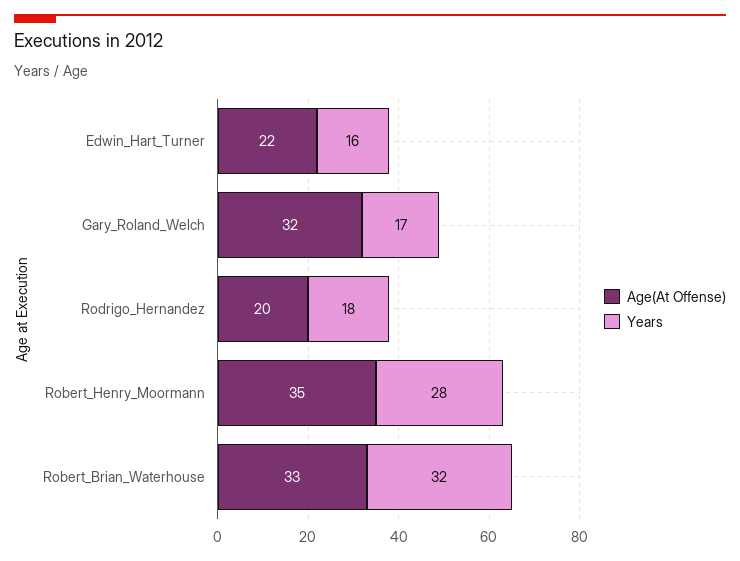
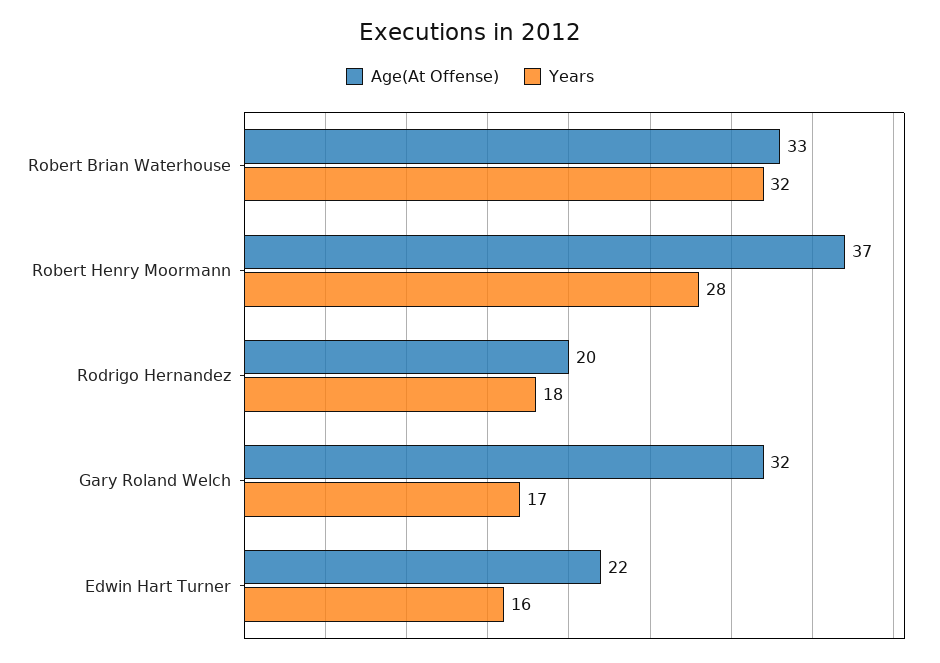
  {
    "Age(At Offense)": {
      "Edwin_Hart_Turner": 22,
      "Gary_Roland_Welch": 32,
      "Rodrigo_Hernandez": 20,
-     "Robert_Henry_Moormann": 35,
+     "Robert_Henry_Moormann": 37,
      "Robert_Brian_Waterhouse": 33
    },
    "Years": {
      "Edwin_Hart_Turner": 16,
      "Gary_Roland_Welch": 17,
      "Rodrigo_Hernandez": 18,
      "Robert_Henry_Moormann": 28,
      "Robert_Brian_Waterhouse": 32
    }
  }

